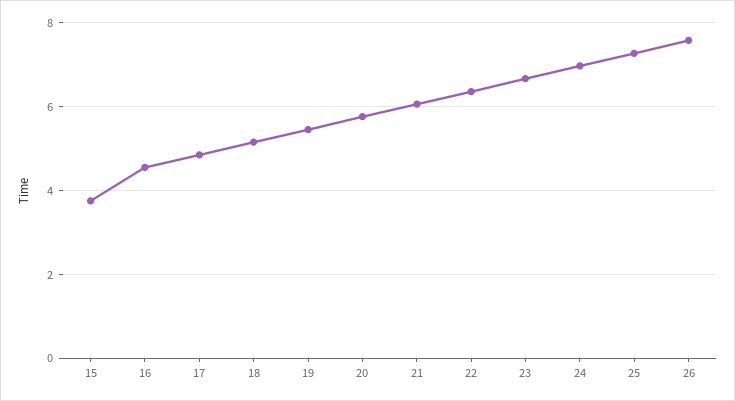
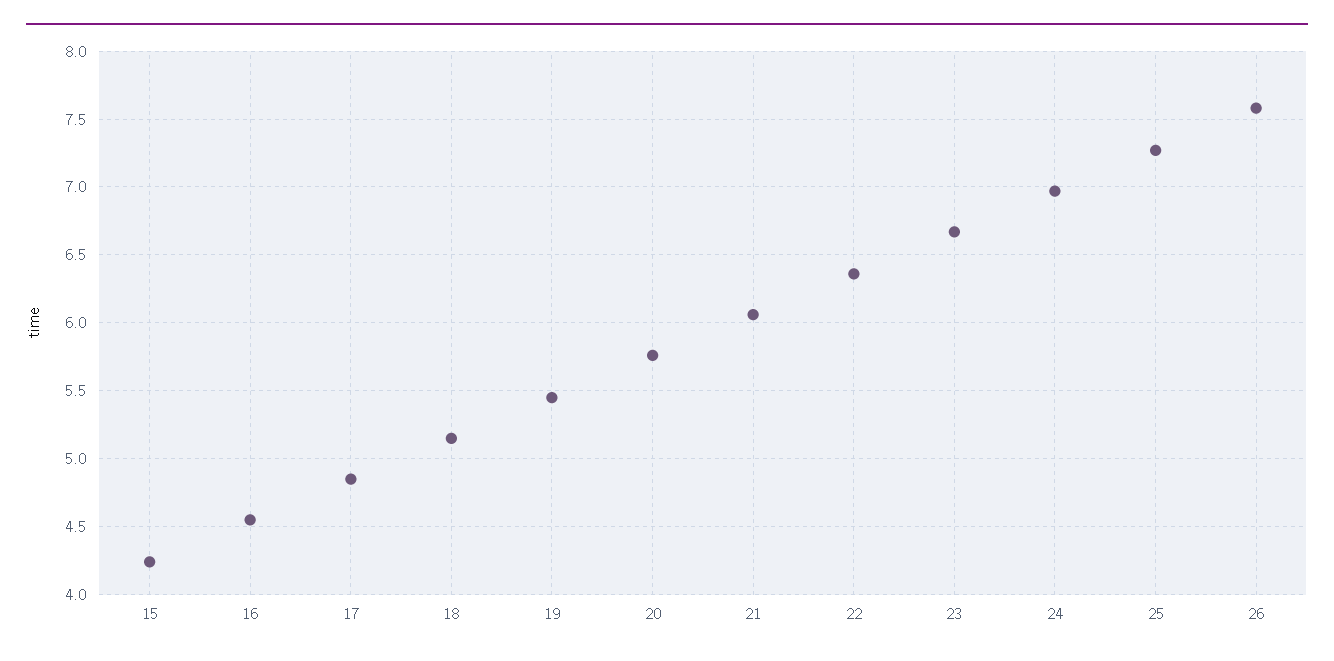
  {
-   "15": 3.8,
+   "15": 4.25,
    "16": 4.55,
    "17": 4.85,
    "18": 5.15,
    "19": 5.45,
    "20": 5.75,
    "21": 6.05,
    "22": 6.35,
    "23": 6.65,
    "24": 6.95,
    "25": 7.25,
    "26": 7.6
  }

